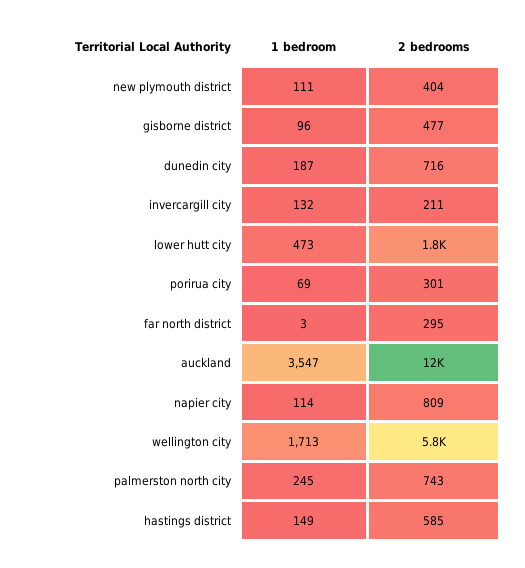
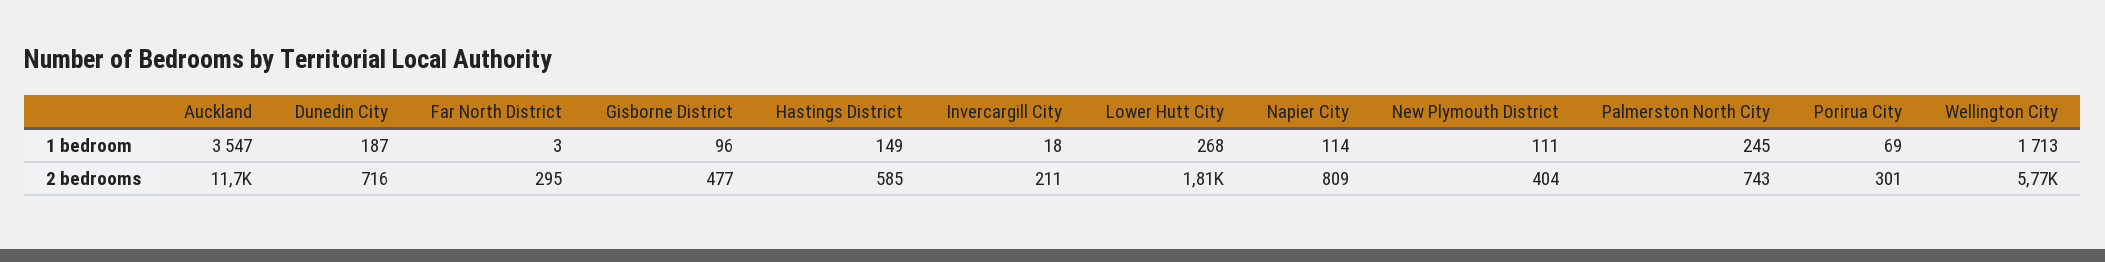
  {
    "1 bedroom": {
      "new plymouth district": 111,
      "gisborne district": 96,
      "dunedin city": 187,
-     "invercargill city": 132,
+     "invercargill city": 18,
-     "lower hutt city": 473,
+     "lower hutt city": 268,
      "porirua city": 69,
      "far north district": 3,
      "auckland": 3547,
      "napier city": 114,
      "wellington city": 1713,
      "palmerston north city": 245,
      "hastings district": 149
    },
    "2 bedrooms": {
      "new plymouth district": 404,
      "gisborne district": 477,
      "dunedin city": 716,
      "invercargill city": 211,
      "lower hutt city": 1810,
      "porirua city": 301,
      "far north district": 295,
      "auckland": 11700,
      "napier city": 809,
      "wellington city": 5770,
      "palmerston north city": 743,
      "hastings district": 585
    }
  }

